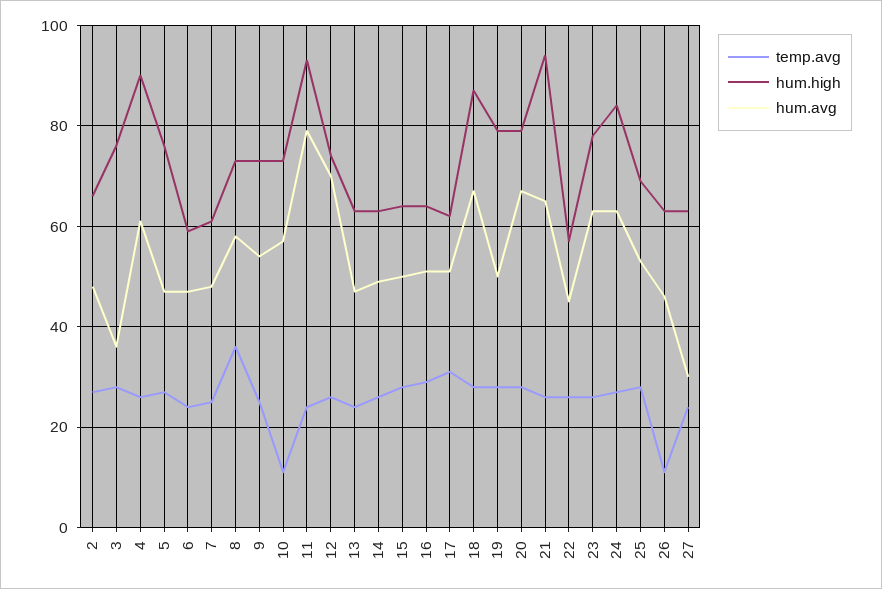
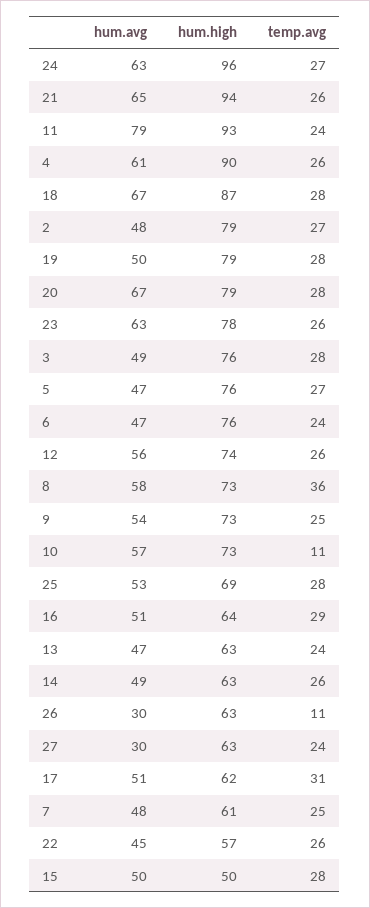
  {
    "temp.avg": {
      "2": 27,
      "3": 28,
      "4": 26,
      "5": 27,
      "6": 24,
      "7": 25,
      "8": 36,
      "9": 25,
      "10": 11,
      "11": 24,
      "12": 26,
      "13": 24,
      "14": 26,
      "15": 28,
      "16": 29,
      "17": 31,
      "18": 28,
      "19": 28,
      "20": 28,
      "21": 26,
      "22": 26,
      "23": 26,
      "24": 27,
      "25": 28,
      "26": 11,
      "27": 24
    },
    "hum.high": {
-     "2": 65,
+     "2": 79,
      "3": 76,
      "4": 90,
      "5": 76,
-     "6": 60,
+     "6": 76,
      "7": 61,
      "8": 73,
      "9": 73,
      "10": 73,
      "11": 93,
      "12": 74,
      "13": 63,
      "14": 63,
-     "15": 65,
+     "15": 50,
      "16": 64,
      "17": 62,
      "18": 87,
      "19": 79,
      "20": 79,
      "21": 94,
      "22": 57,
      "23": 78,
-     "24": 85,
+     "24": 96,
      "25": 69,
      "26": 63,
      "27": 63
    },
    "hum.avg": {
      "2": 48,
-     "3": 35,
+     "3": 49,
      "4": 61,
      "5": 47,
      "6": 47,
      "7": 48,
      "8": 58,
      "9": 54,
      "10": 57,
      "11": 79,
-     "12": 70,
+     "12": 56,
      "13": 47,
      "14": 49,
      "15": 50,
      "16": 51,
      "17": 51,
      "18": 67,
      "19": 50,
      "20": 67,
      "21": 65,
      "22": 45,
      "23": 63,
      "24": 63,
      "25": 53,
-     "26": 45,
+     "26": 30,
      "27": 30
    }
  }

